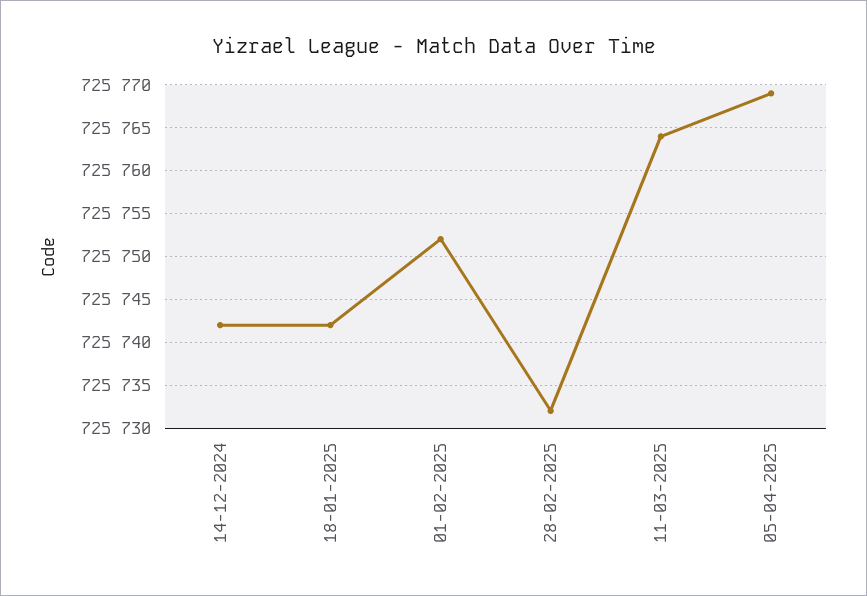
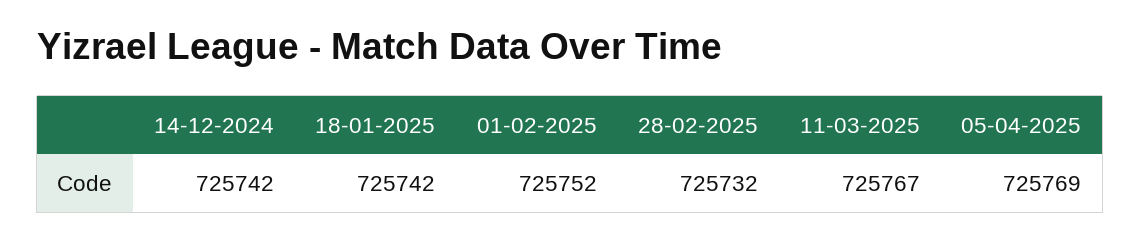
  {
    "14-12-2024": 725742,
    "18-01-2025": 725742,
    "01-02-2025": 725752,
    "28-02-2025": 725732,
-   "11-03-2025": 725764,
+   "11-03-2025": 725767,
    "05-04-2025": 725769
  }

